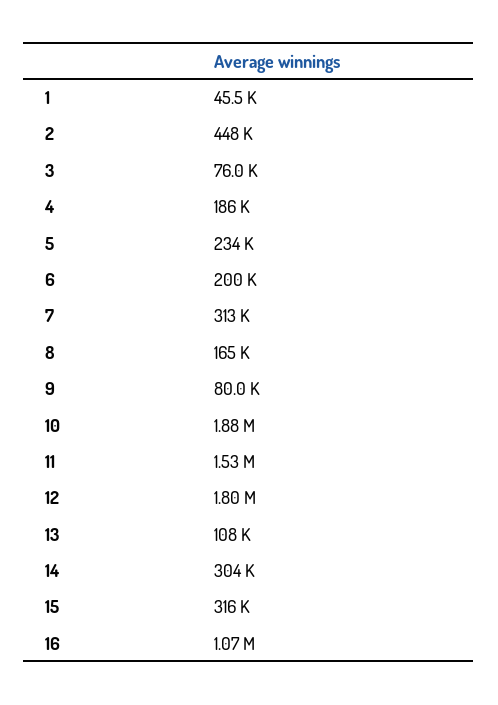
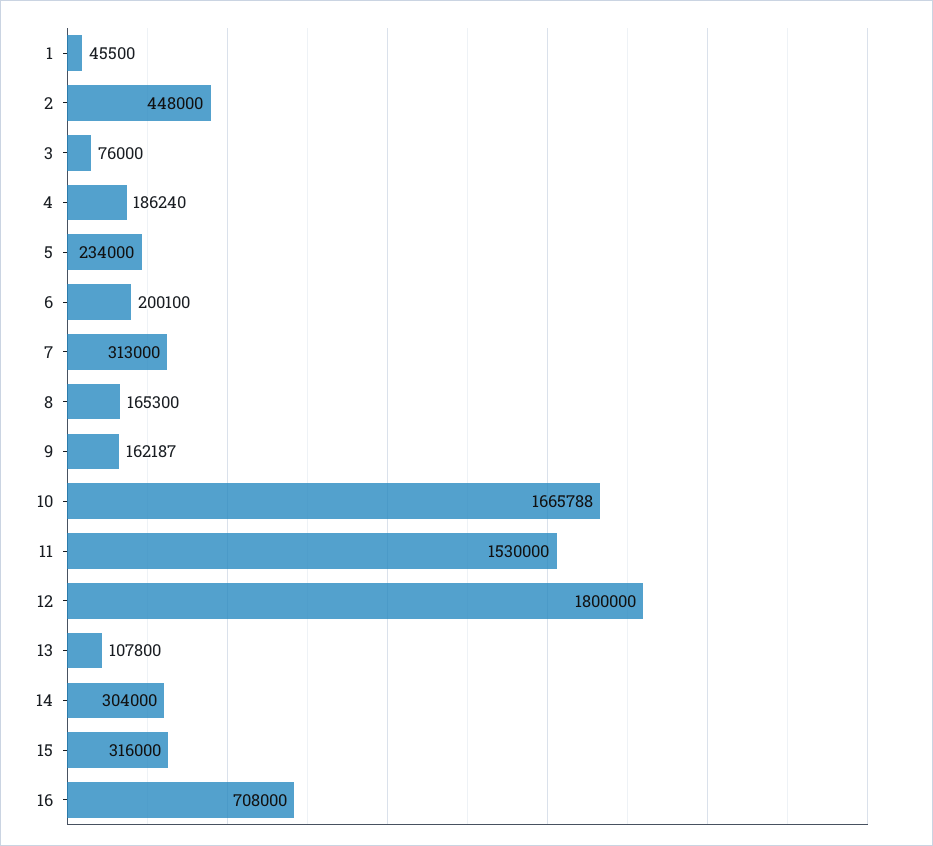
  {
    "1": 45500,
    "2": 448000,
    "3": 76000,
    "4": 186240,
    "5": 234000,
    "6": 200100,
    "7": 313000,
    "8": 165300,
-   "9": 80000,
+   "9": 162187,
-   "10": 1880000,
+   "10": 1665788,
    "11": 1530000,
    "12": 1800000,
    "13": 107800,
    "14": 304000,
    "15": 316000,
-   "16": 1070000
+   "16": 708000
  }

